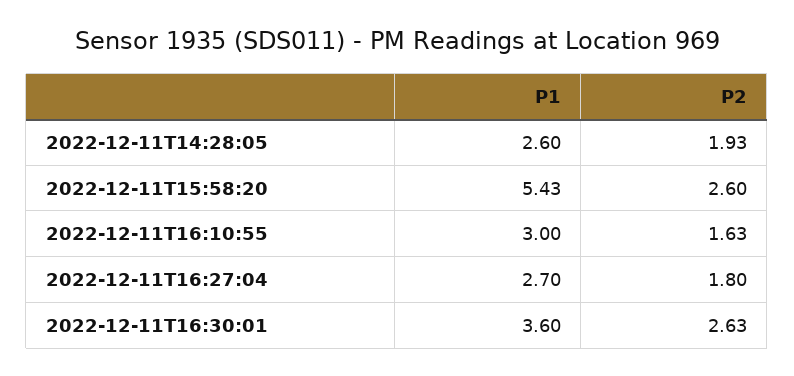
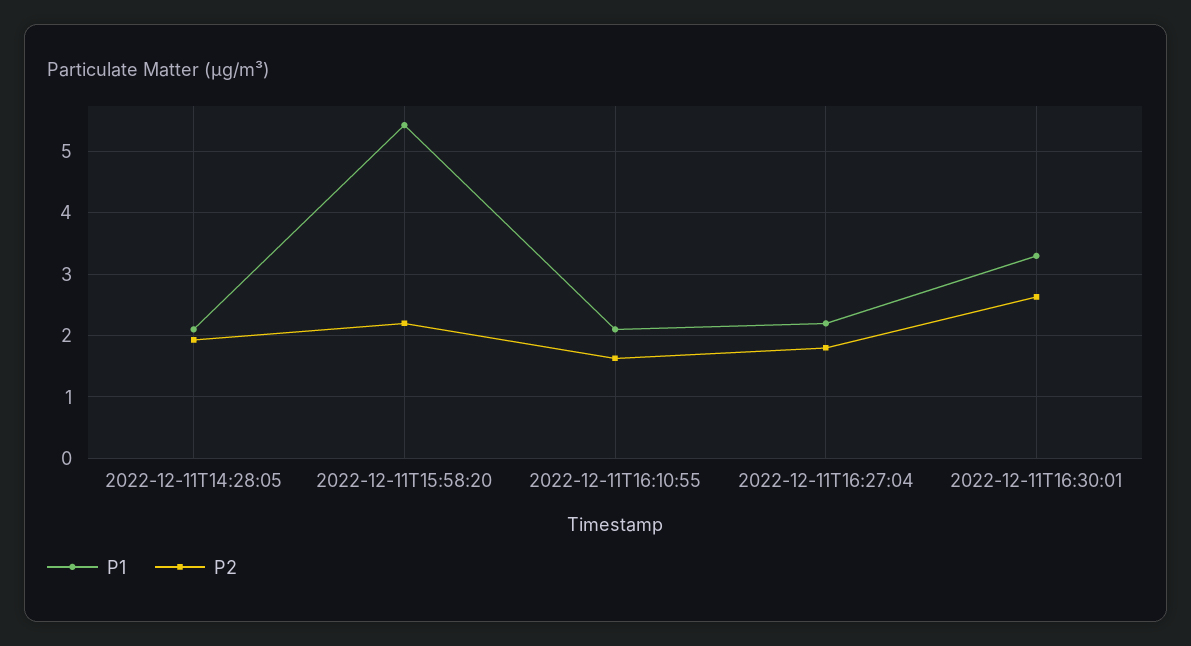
  {
    "P1": {
-     "2022-12-11T14:28:05": 2.6,
+     "2022-12-11T14:28:05": 2.1,
      "2022-12-11T15:58:20": 5.43,
-     "2022-12-11T16:10:55": 3,
+     "2022-12-11T16:10:55": 2.1,
-     "2022-12-11T16:27:04": 2.7,
+     "2022-12-11T16:27:04": 2.2,
-     "2022-12-11T16:30:01": 3.6
+     "2022-12-11T16:30:01": 3.3
    },
    "P2": {
      "2022-12-11T14:28:05": 1.93,
-     "2022-12-11T15:58:20": 2.6,
+     "2022-12-11T15:58:20": 2.2,
      "2022-12-11T16:10:55": 1.63,
      "2022-12-11T16:27:04": 1.8,
      "2022-12-11T16:30:01": 2.63
    }
  }

